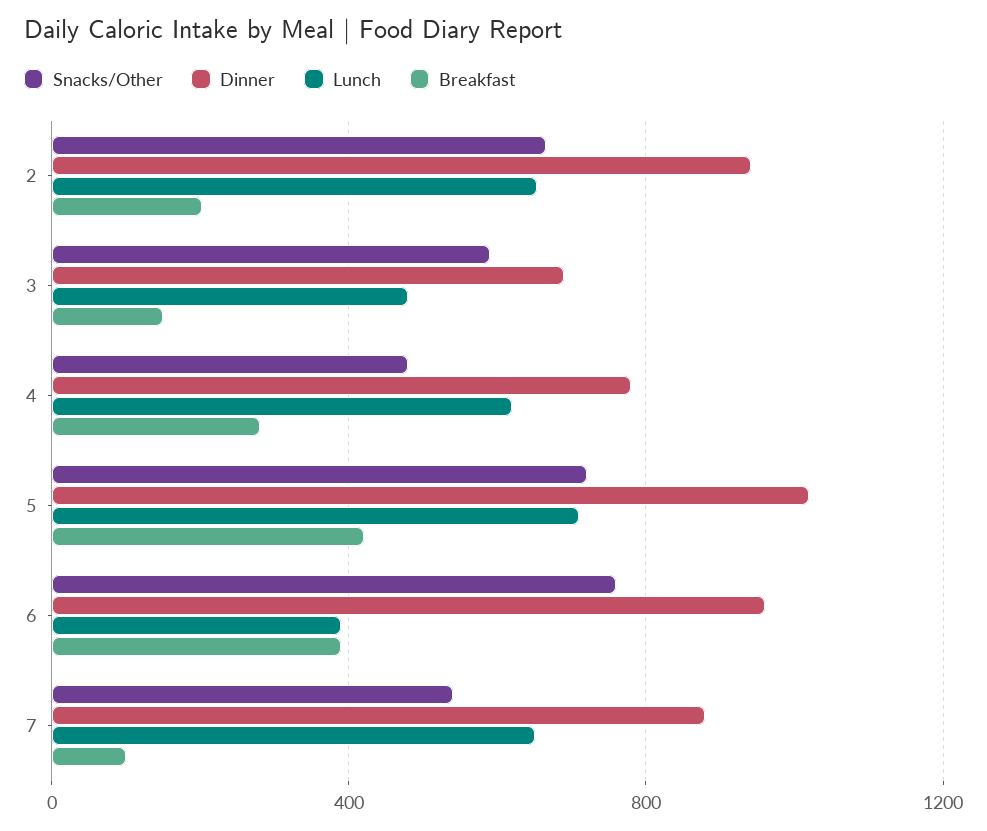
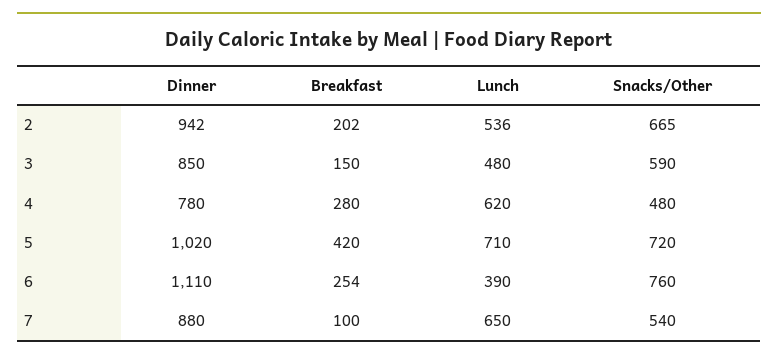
  {
    "Snacks/Other": {
      "2": 665,
      "3": 590,
      "4": 480,
      "5": 720,
      "6": 760,
      "7": 540
    },
    "Dinner": {
      "2": 942,
-     "3": 700,
+     "3": 850,
      "4": 780,
      "5": 1020,
-     "6": 950,
+     "6": 1110,
      "7": 880
    },
    "Lunch": {
-     "2": 650,
+     "2": 536,
      "3": 480,
      "4": 620,
      "5": 710,
      "6": 390,
      "7": 650
    },
    "Breakfast": {
      "2": 202,
      "3": 150,
      "4": 280,
      "5": 420,
-     "6": 400,
+     "6": 254,
      "7": 100
    }
  }

